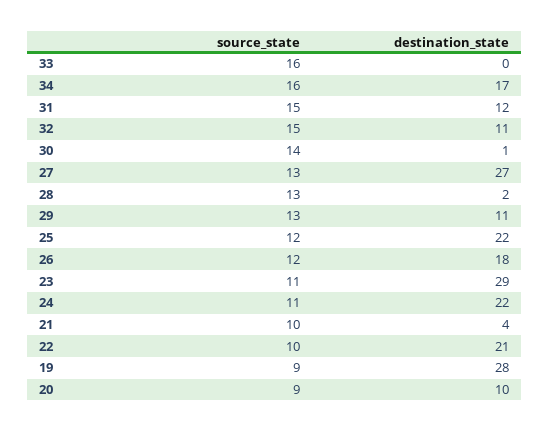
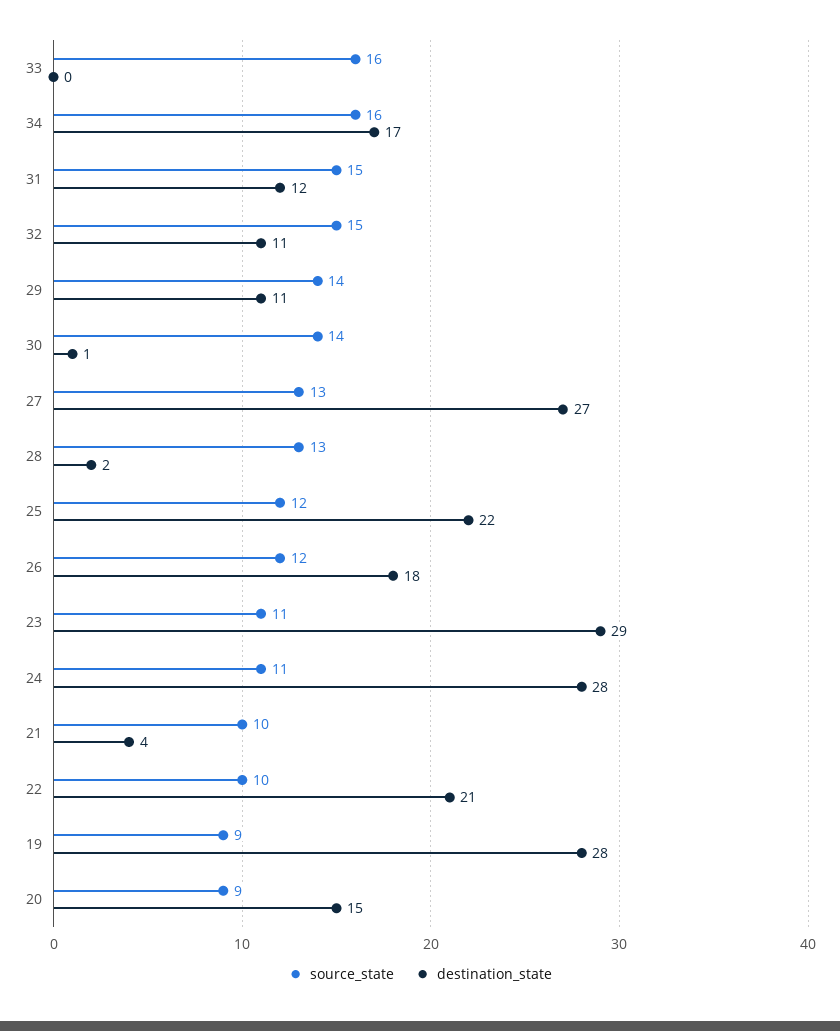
  {
    "source_state": {
      "33": 16,
      "34": 16,
      "31": 15,
      "32": 15,
      "30": 14,
      "27": 13,
      "28": 13,
-     "29": 13,
+     "29": 14,
      "25": 12,
      "26": 12,
      "23": 11,
      "24": 11,
      "21": 10,
      "22": 10,
      "19": 9,
      "20": 9
    },
    "destination_state": {
      "33": 0,
      "34": 17,
      "31": 12,
      "32": 11,
      "30": 1,
      "27": 27,
      "28": 2,
      "29": 11,
      "25": 22,
      "26": 18,
      "23": 29,
-     "24": 22,
+     "24": 28,
      "21": 4,
      "22": 21,
      "19": 28,
-     "20": 10
+     "20": 15
    }
  }

